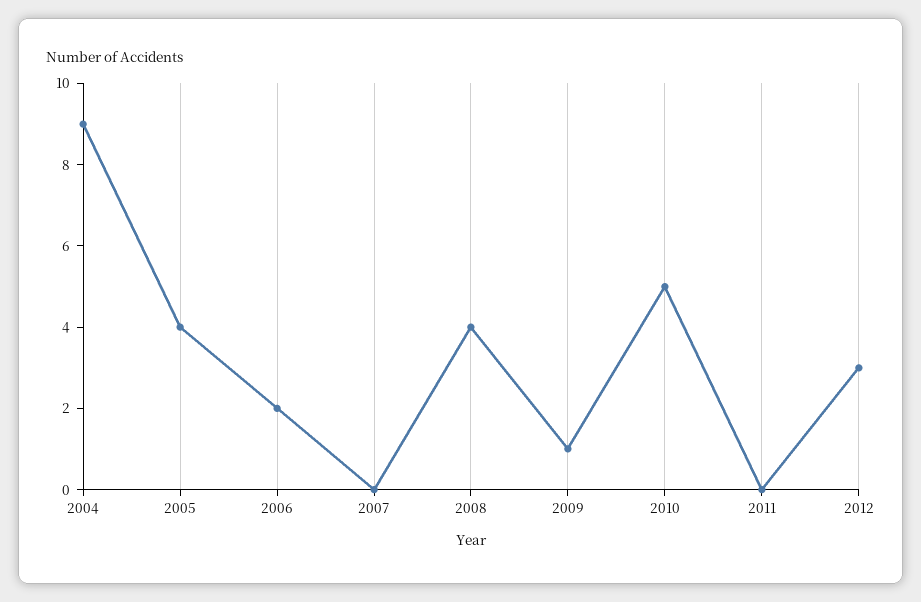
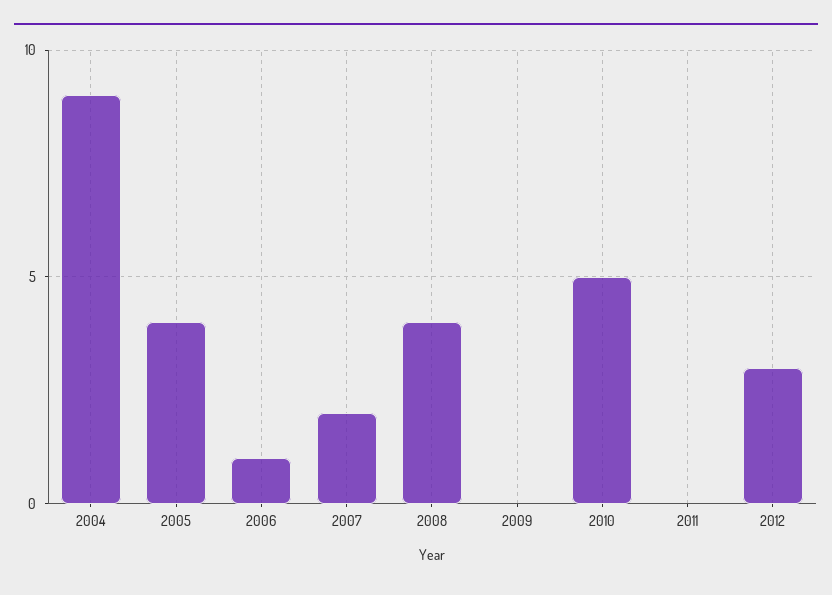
  {
    "2004": 9,
    "2005": 4,
-   "2006": 2,
+   "2006": 1,
-   "2007": 0,
+   "2007": 2,
    "2008": 4,
-   "2009": 1,
+   "2009": 0,
    "2010": 5,
    "2011": 0,
    "2012": 3
  }

